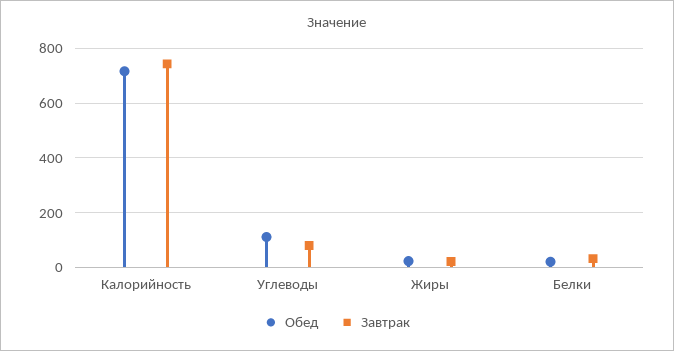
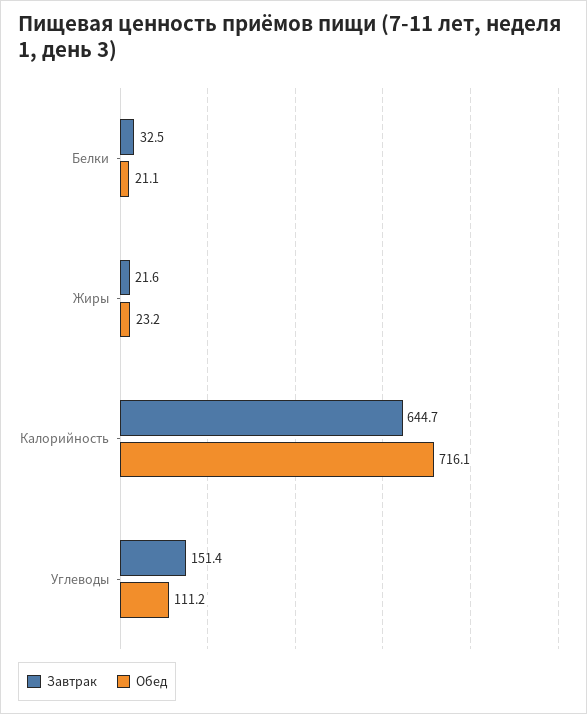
  {
    "Обед": {
      "Калорийность": 716.1,
      "Углеводы": 111.2,
      "Жиры": 23.2,
      "Белки": 21.1
    },
    "Завтрак": {
-     "Калорийность": 750,
+     "Калорийность": 644.7,
-     "Углеводы": 75,
+     "Углеводы": 151.4,
      "Жиры": 21.6,
      "Белки": 32.5
    }
  }

